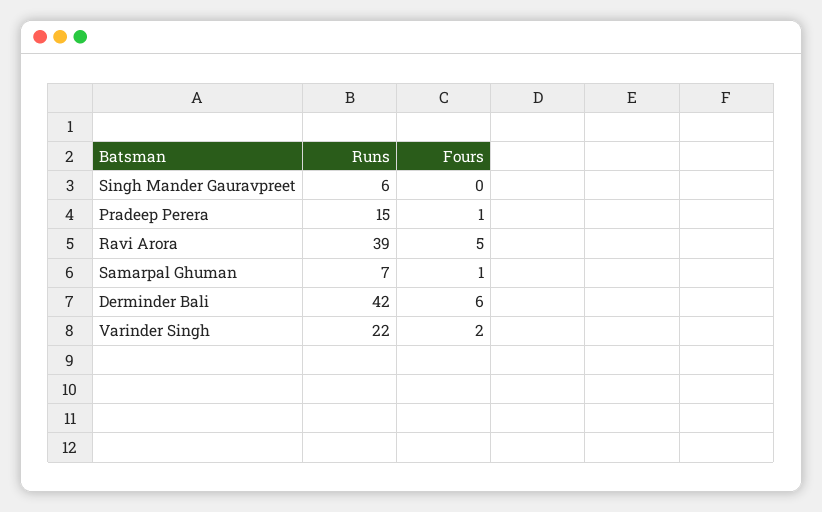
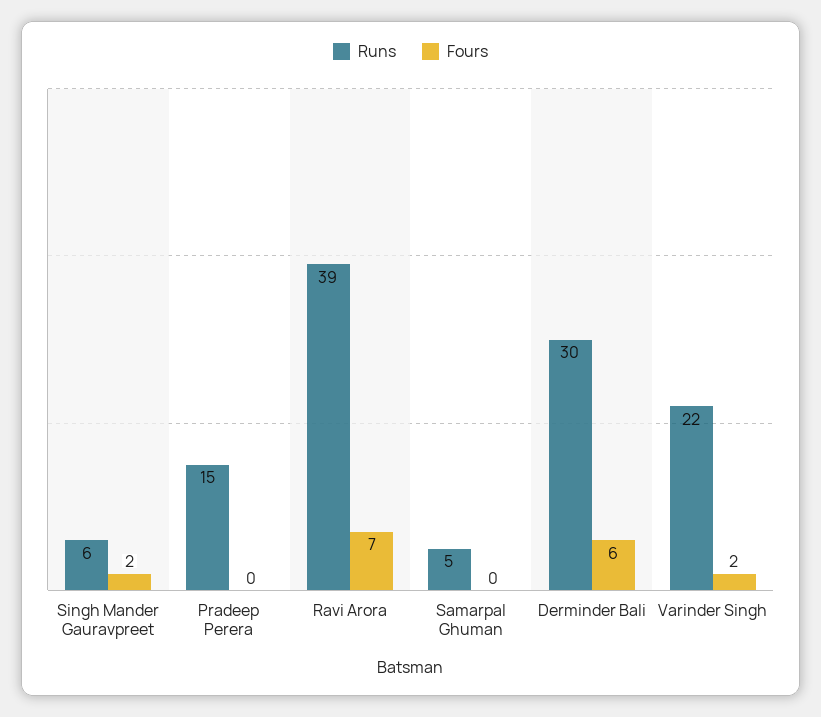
  {
    "Runs": {
      "Singh Mander Gauravpreet": 6,
      "Pradeep Perera": 15,
      "Ravi Arora": 39,
-     "Samarpal Ghuman": 7,
+     "Samarpal Ghuman": 5,
-     "Derminder Bali": 42,
+     "Derminder Bali": 30,
      "Varinder Singh": 22
    },
    "Fours": {
-     "Singh Mander Gauravpreet": 0,
+     "Singh Mander Gauravpreet": 2,
-     "Pradeep Perera": 1,
+     "Pradeep Perera": 0,
-     "Ravi Arora": 5,
+     "Ravi Arora": 7,
-     "Samarpal Ghuman": 1,
+     "Samarpal Ghuman": 0,
      "Derminder Bali": 6,
      "Varinder Singh": 2
    }
  }

